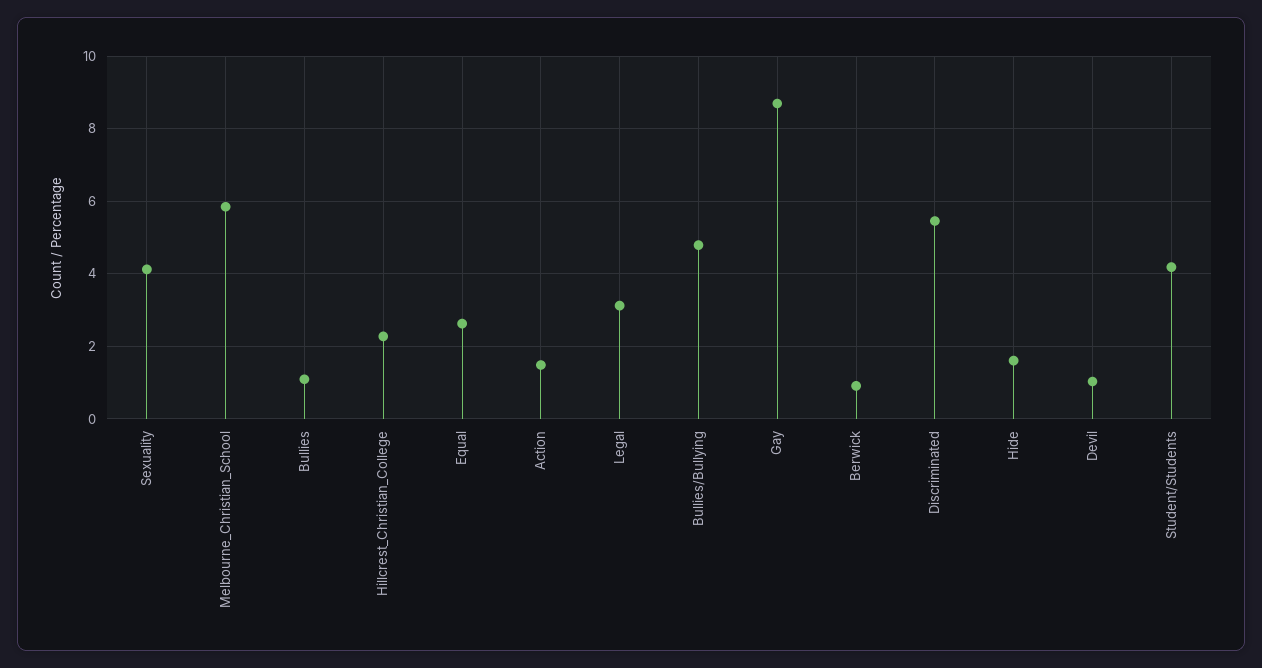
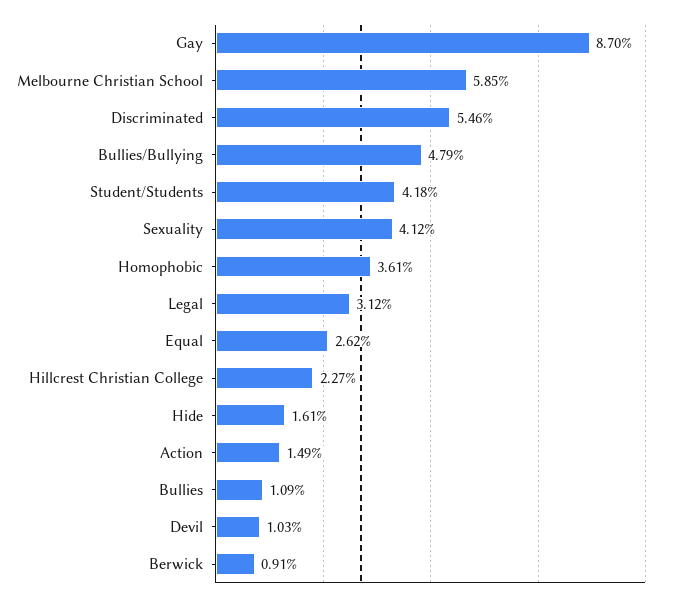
  {
    "Sexuality": 4.12,
    "Melbourne_Christian_School": 5.85,
    "Bullies": 1.09,
    "Hillcrest_Christian_College": 2.27,
    "Equal": 2.62,
    "Action": 1.49,
    "Legal": 3.12,
    "Bullies/Bullying": 4.79,
    "Gay": 8.7,
    "Berwick": 0.91,
    "Discriminated": 5.46,
    "Hide": 1.61,
    "Devil": 1.03,
-   "Student/Students": 4.18
+   "Student/Students": 4.18,
+   "Homophobic": 3.61
  }

